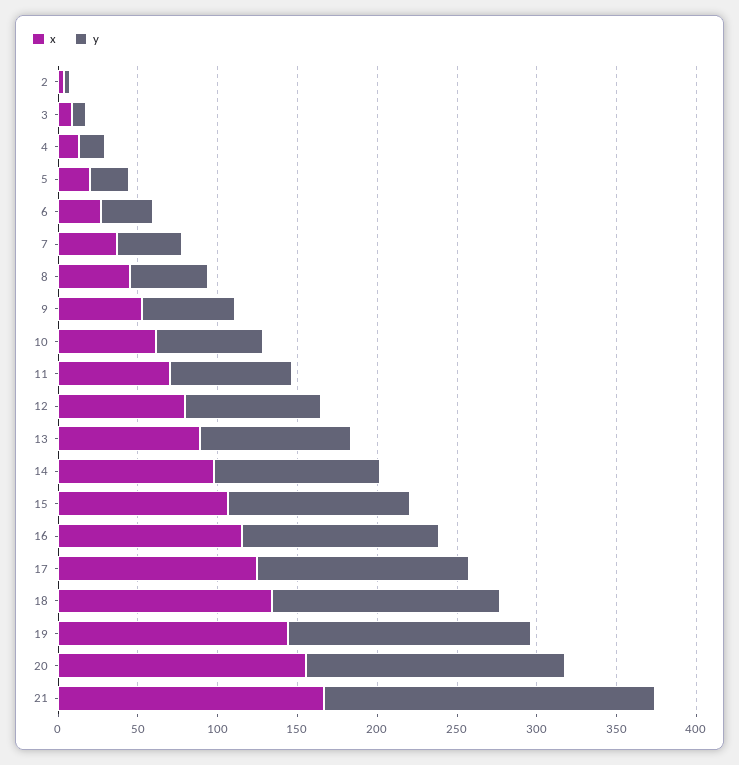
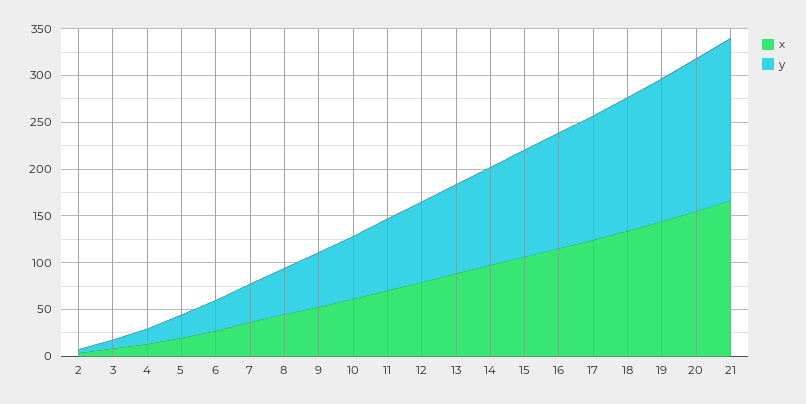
  {
    "x": {
      "2": 0,
      "3": 10,
      "4": 10,
      "5": 20,
      "6": 30,
      "7": 40,
      "8": 50,
      "9": 50,
      "10": 60,
      "11": 70,
      "12": 80,
      "13": 90,
      "14": 100,
      "15": 110,
      "16": 120,
      "17": 120,
      "18": 130,
      "19": 140,
      "20": 160,
      "21": 170
    },
    "y": {
      "2": 0,
      "3": 10,
      "4": 20,
      "5": 20,
      "6": 30,
      "7": 40,
      "8": 50,
      "9": 60,
      "10": 70,
      "11": 80,
      "12": 90,
      "13": 100,
      "14": 100,
      "15": 110,
      "16": 120,
      "17": 130,
      "18": 140,
      "19": 150,
      "20": 160,
-     "21": 210
+     "21": 170
    }
  }

